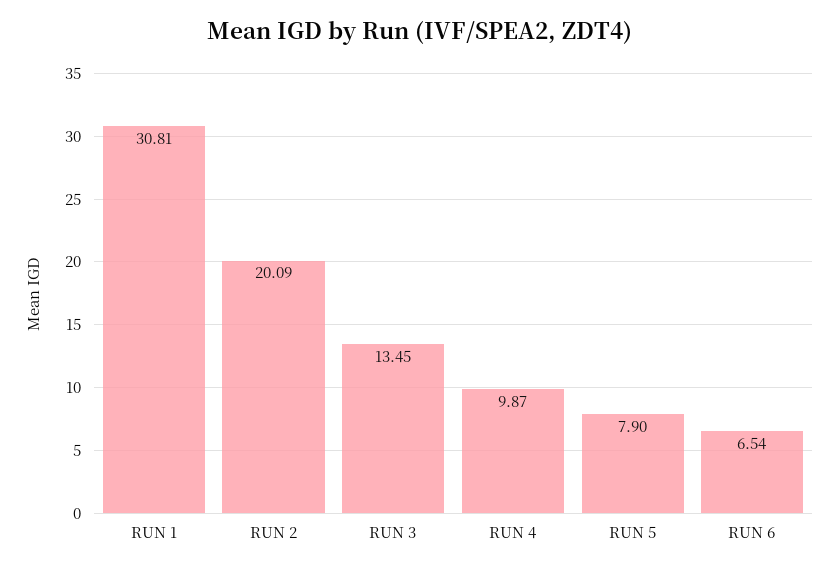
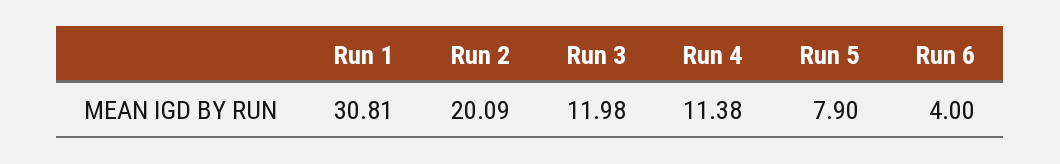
  {
    "RUN 1": 30.81,
    "RUN 2": 20.09,
-   "RUN 3": 13.45,
+   "RUN 3": 11.98,
-   "RUN 4": 9.87,
+   "RUN 4": 11.38,
    "RUN 5": 7.9,
-   "RUN 6": 6.54
+   "RUN 6": 4
  }

